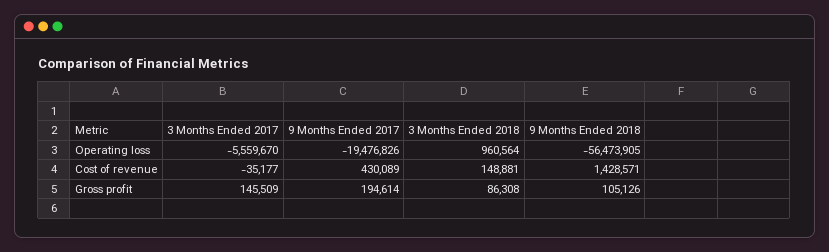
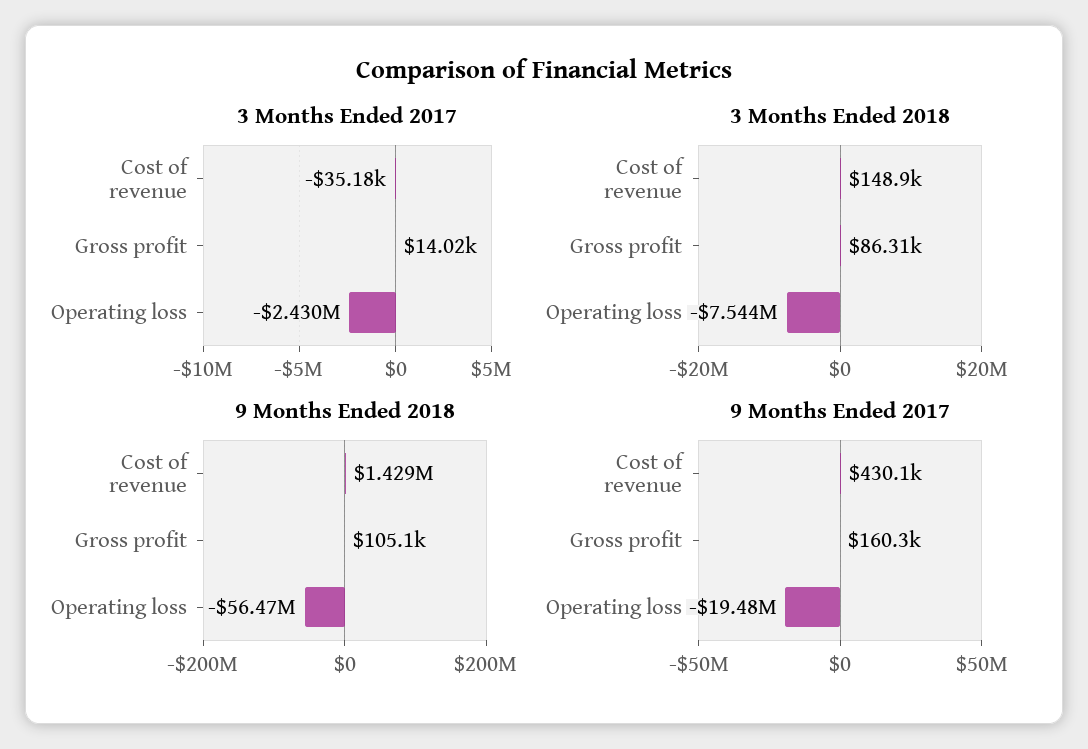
  {
    "3 Months Ended 2017": {
-     "Operating loss": -5559670,
+     "Operating loss": -2430000,
      "Cost of revenue": -35177,
-     "Gross profit": 145509
+     "Gross profit": 14020
    },
    "9 Months Ended 2017": {
      "Operating loss": -19476826,
      "Cost of revenue": 430089,
-     "Gross profit": 194614
+     "Gross profit": 160300
    },
    "3 Months Ended 2018": {
-     "Operating loss": 960564,
+     "Operating loss": -7544000,
      "Cost of revenue": 148881,
      "Gross profit": 86308
    },
    "9 Months Ended 2018": {
      "Operating loss": -56473905,
      "Cost of revenue": 1428571,
      "Gross profit": 105126
    }
  }

